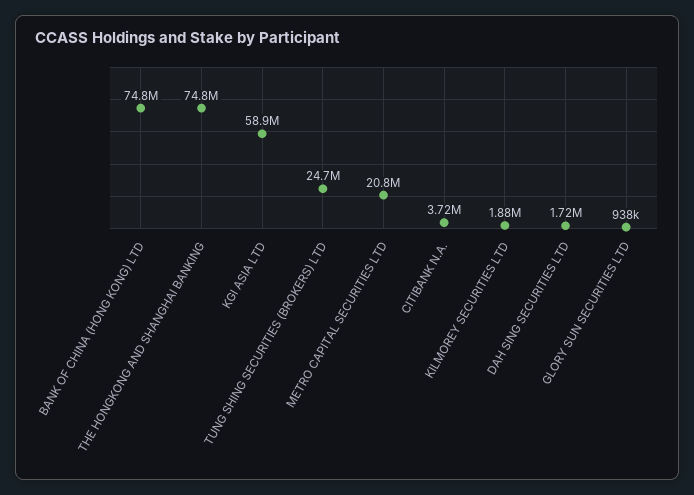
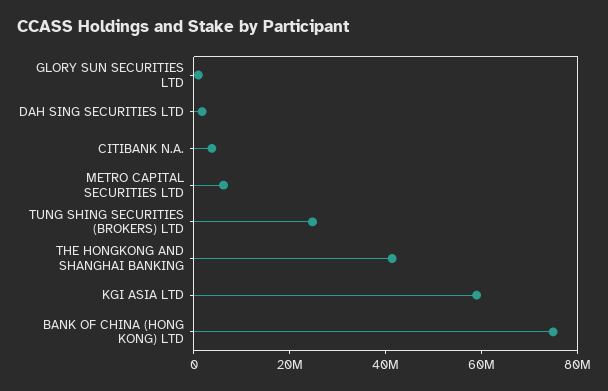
  {
    "BANK OF CHINA (HONG KONG) LTD": 74800000,
-   "THE HONGKONG AND SHANGHAI BANKING": 74800000,
+   "THE HONGKONG AND SHANGHAI BANKING": 40000000,
    "KGI ASIA LTD": 58900000,
    "TUNG SHING SECURITIES (BROKERS) LTD": 24700000,
-   "METRO CAPITAL SECURITIES LTD": 20800000,
+   "METRO CAPITAL SECURITIES LTD": 5000000,
    "CITIBANK N.A.": 3720000,
-   "KILMOREY SECURITIES LTD": 1880000,
    "DAH SING SECURITIES LTD": 1720000,
    "GLORY SUN SECURITIES LTD": 938000
  }

